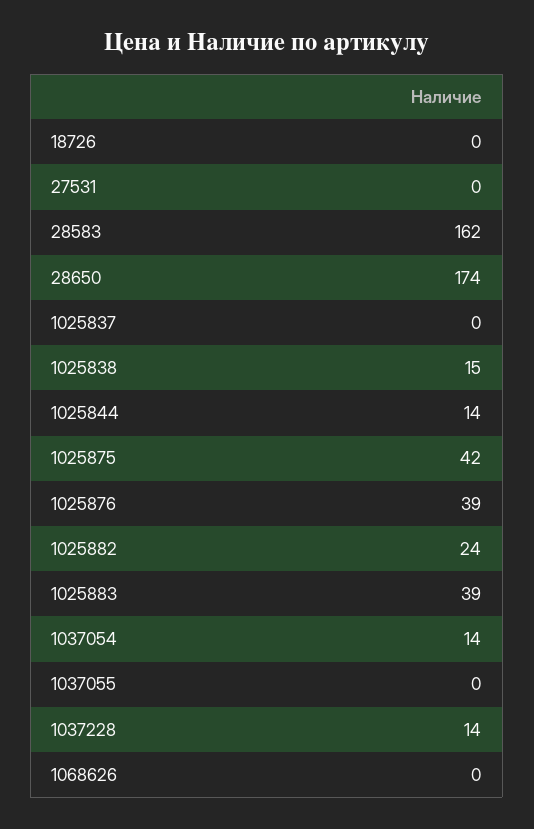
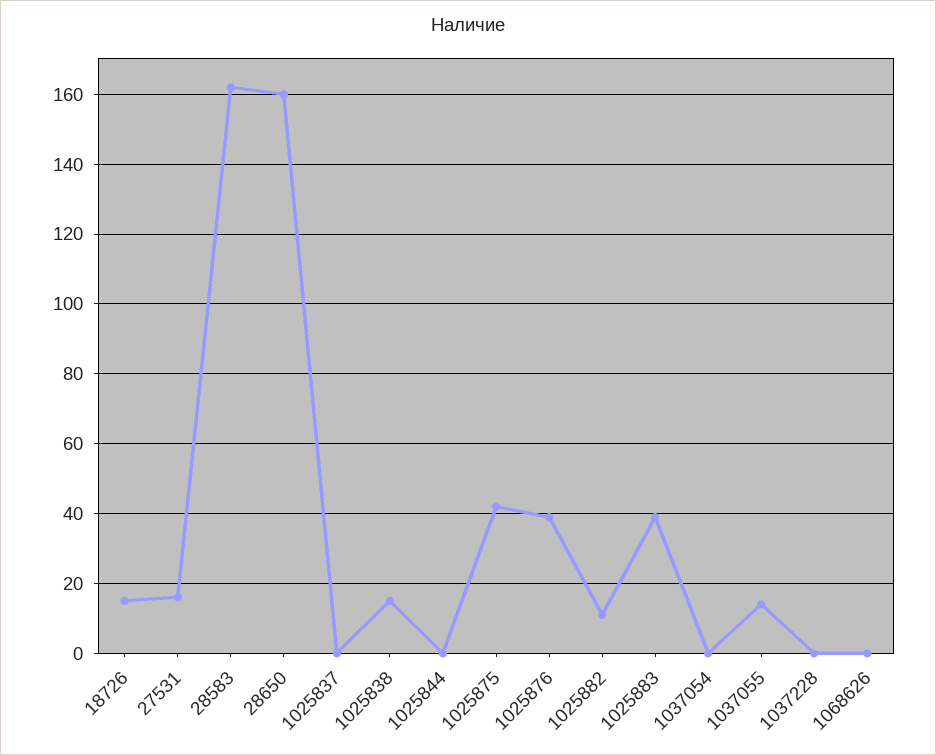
  {
-   "18726": 0,
+   "18726": 15,
-   "27531": 0,
+   "27531": 15,
    "28583": 162,
-   "28650": 174,
+   "28650": 160,
    "1025837": 0,
    "1025838": 15,
-   "1025844": 14,
+   "1025844": 0,
    "1025875": 42,
    "1025876": 39,
-   "1025882": 24,
+   "1025882": 10,
    "1025883": 39,
-   "1037054": 14,
+   "1037054": 0,
-   "1037055": 0,
+   "1037055": 15,
-   "1037228": 14,
+   "1037228": 0,
    "1068626": 0
  }

